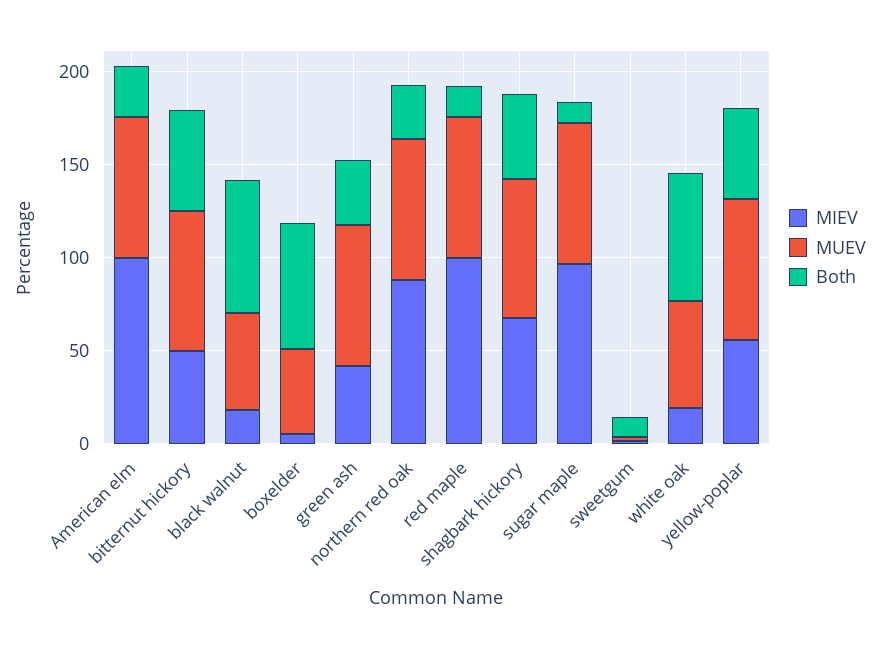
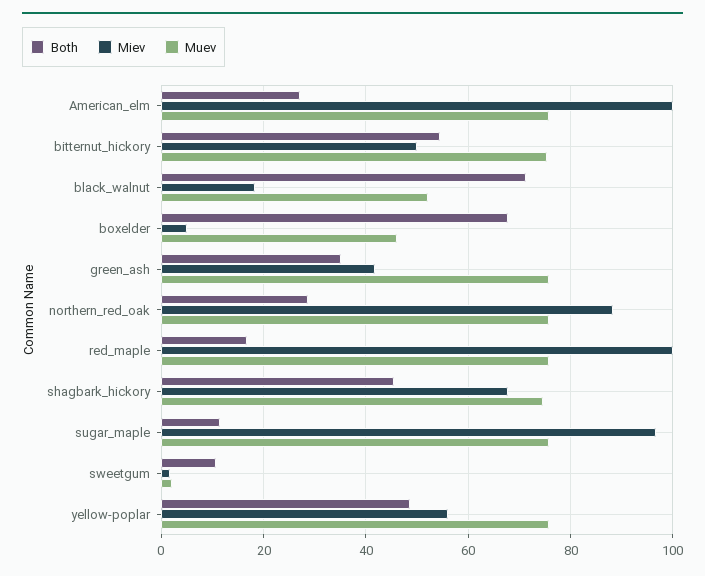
  {
    "MIEV": {
      "American elm": 100,
      "bitternut hickory": 50,
      "black walnut": 18,
      "boxelder": 6,
      "green ash": 42,
      "northern red oak": 88,
      "red maple": 100,
      "shagbark hickory": 68,
      "sugar maple": 96,
      "sweetgum": 2,
-     "white oak": 20,
      "yellow-poplar": 56
    },
    "MUEV": {
      "American elm": 76,
      "bitternut hickory": 76,
      "black walnut": 52,
      "boxelder": 46,
      "green ash": 76,
      "northern red oak": 76,
      "red maple": 76,
      "shagbark hickory": 74,
      "sugar maple": 76,
      "sweetgum": 2,
-     "white oak": 60,
      "yellow-poplar": 76
    },
    "Both": {
      "American elm": 28,
      "bitternut hickory": 54,
      "black walnut": 72,
      "boxelder": 68,
      "green ash": 36,
      "northern red oak": 28,
      "red maple": 16,
      "shagbark hickory": 46,
      "sugar maple": 12,
      "sweetgum": 10,
-     "white oak": 70,
      "yellow-poplar": 48
    }
  }

